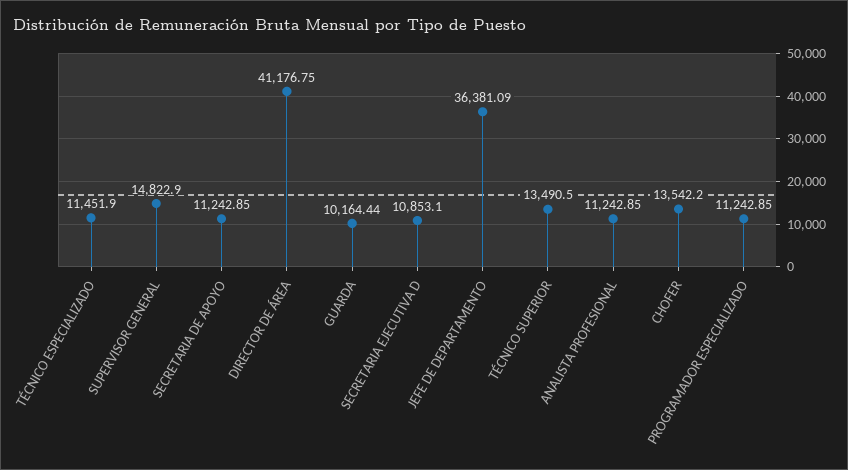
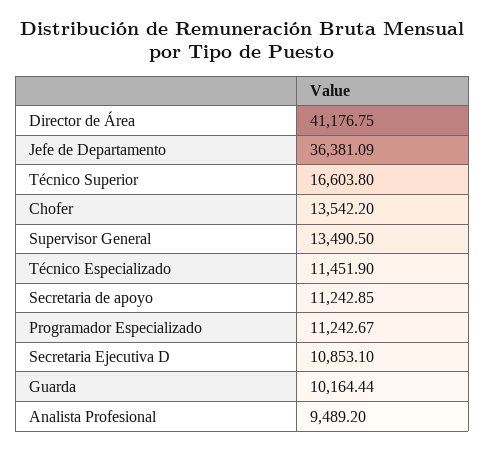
  {
    "TÉCNICO ESPECIALIZADO": 11451.9,
-   "SUPERVISOR GENERAL": 14822.9,
+   "SUPERVISOR GENERAL": 13490.5,
    "SECRETARIA DE APOYO": 11242.85,
    "DIRECTOR DE ÁREA": 41176.75,
    "GUARDA": 10164.44,
    "SECRETARIA EJECUTIVA D": 10853.1,
    "JEFE DE DEPARTAMENTO": 36381.09,
-   "TÉCNICO SUPERIOR": 13490.5,
+   "TÉCNICO SUPERIOR": 16603.8,
-   "ANALISTA PROFESIONAL": 11242.85,
+   "ANALISTA PROFESIONAL": 9489.2,
    "CHOFER": 13542.2,
-   "PROGRAMADOR ESPECIALIZADO": 11242.85
+   "PROGRAMADOR ESPECIALIZADO": 11242.67
  }

